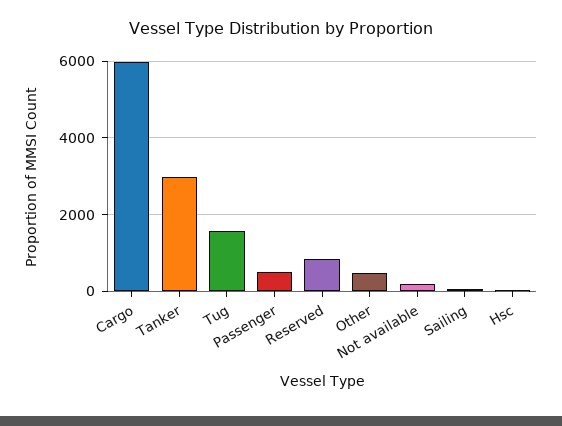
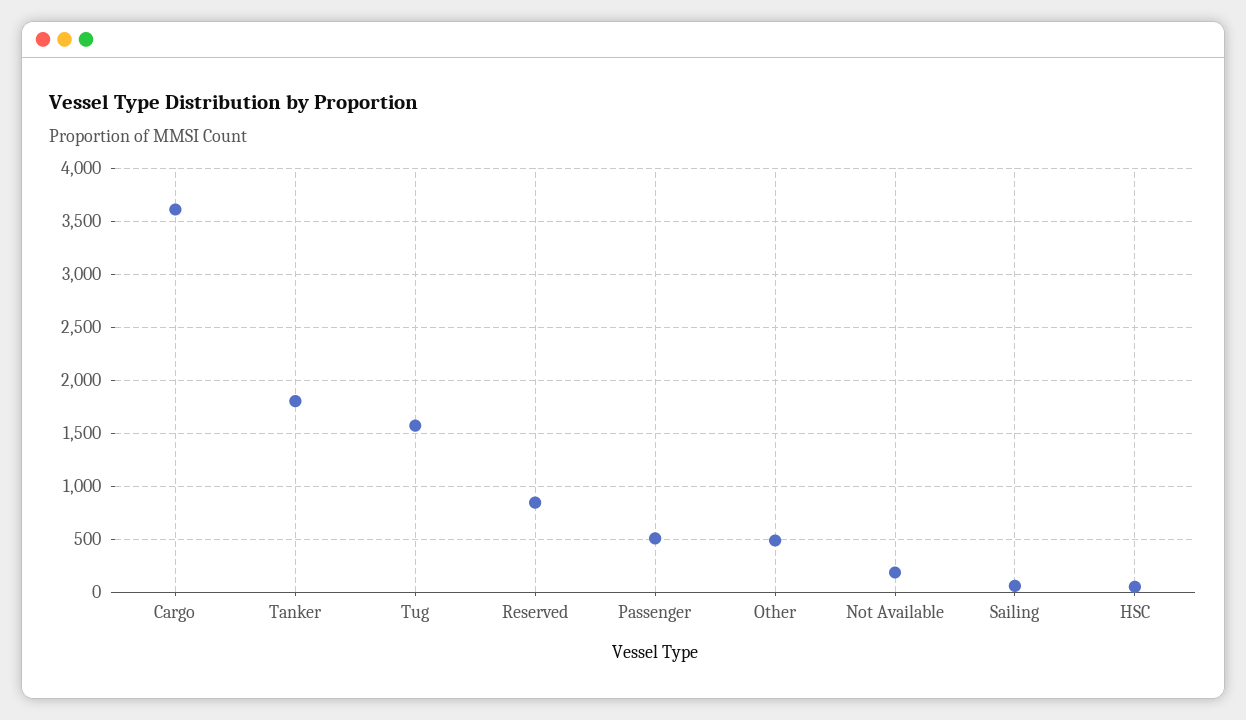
  {
-   "Cargo": 6000,
+   "Cargo": 3600,
-   "Tanker": 3000,
+   "Tanker": 1800,
    "Tug": 1600,
    "Passenger": 500,
    "Reserved": 800,
    "Other": 500,
    "Not available": 200,
    "Sailing": 100,
    "Hsc": 0
  }

